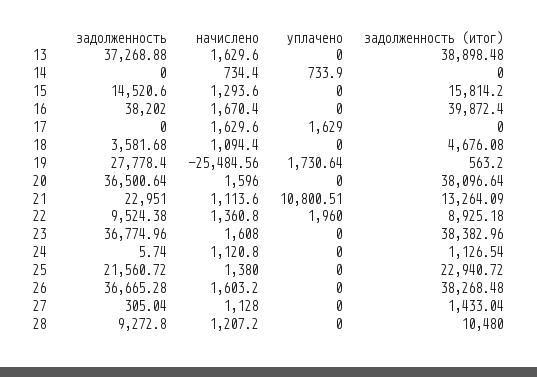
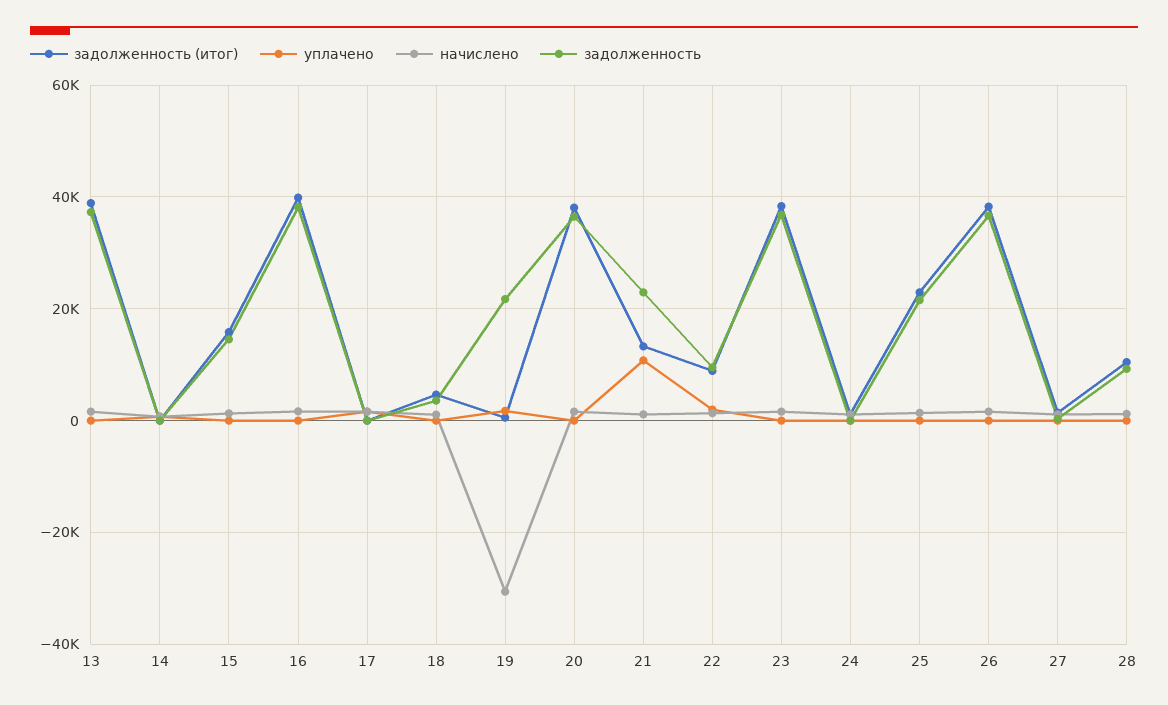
  {
    "задолженность": {
      "13": 37268.88,
      "14": 0,
      "15": 14520.6,
      "16": 38202,
      "17": 0,
      "18": 3581.68,
-     "19": 27778.4,
+     "19": 22000,
      "20": 36500.64,
      "21": 22951,
      "22": 9524.38,
      "23": 36774.96,
      "24": 5.74,
      "25": 21560.72,
      "26": 36665.28,
      "27": 305.04,
      "28": 9272.8
    },
    "начислено": {
      "13": 1629.6,
      "14": 734.4,
      "15": 1293.6,
      "16": 1670.4,
      "17": 1629.6,
      "18": 1094.4,
-     "19": -25484.56,
+     "19": -30000,
      "20": 1596,
      "21": 1113.6,
      "22": 1360.8,
      "23": 1608,
      "24": 1120.8,
      "25": 1380,
      "26": 1603.2,
      "27": 1128,
      "28": 1207.2
    },
    "уплачено": {
      "13": 0,
      "14": 733.9,
      "15": 0,
      "16": 0,
      "17": 1629,
      "18": 0,
      "19": 1730.64,
      "20": 0,
      "21": 10800.51,
      "22": 1960,
      "23": 0,
      "24": 0,
      "25": 0,
      "26": 0,
      "27": 0,
      "28": 0
    },
    "задолженность (итог)": {
      "13": 38898.48,
      "14": 0,
      "15": 15814.2,
      "16": 39872.4,
      "17": 0,
      "18": 4676.08,
      "19": 563.2,
      "20": 38096.64,
      "21": 13264.09,
      "22": 8925.18,
      "23": 38382.96,
      "24": 1126.54,
      "25": 22940.72,
      "26": 38268.48,
      "27": 1433.04,
      "28": 10480
    }
  }

